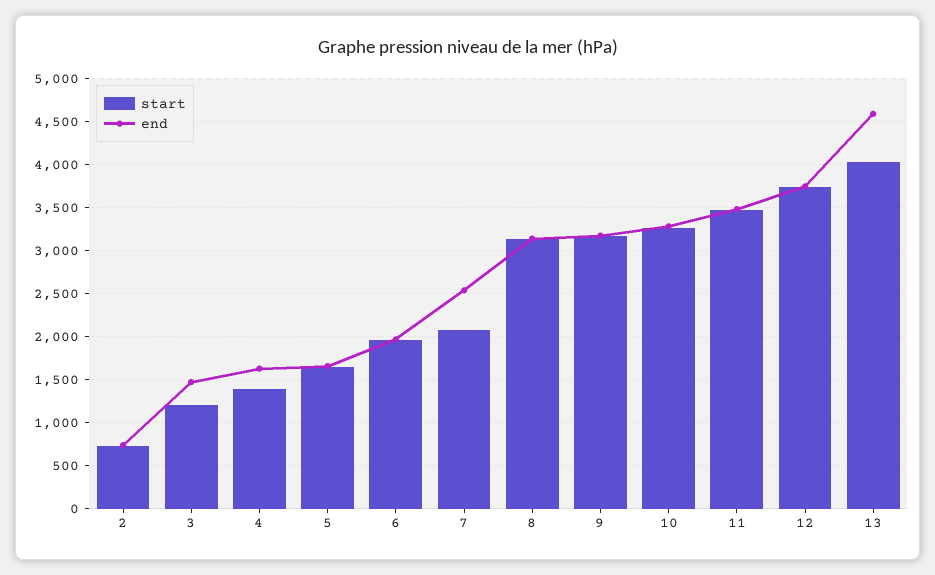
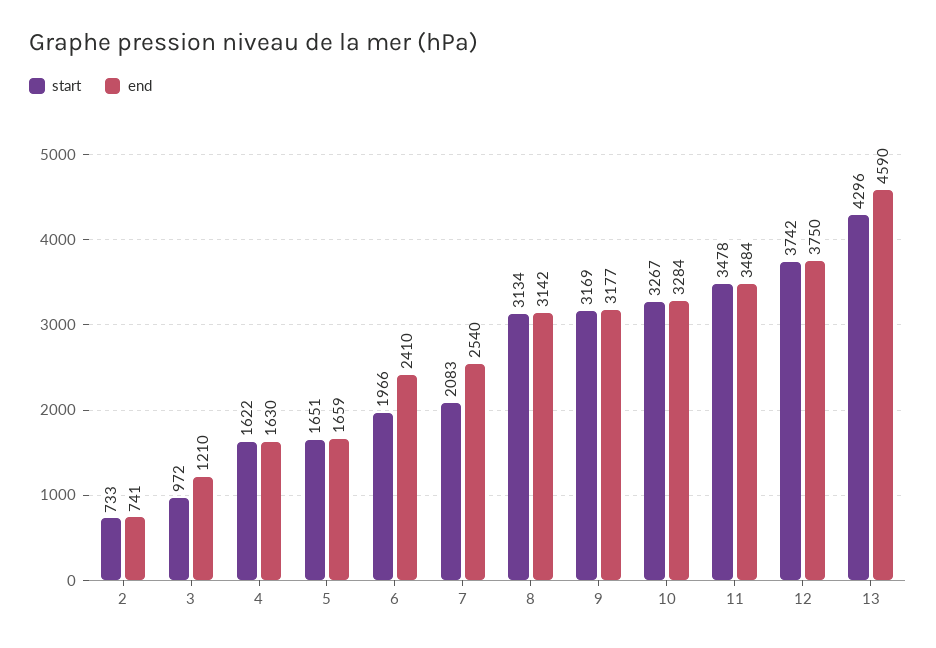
  {
    "start": {
      "2": 733,
-     "3": 1200,
+     "3": 972,
-     "4": 1400,
+     "4": 1622,
      "5": 1651,
      "6": 1966,
      "7": 2083,
      "8": 3134,
      "9": 3169,
      "10": 3267,
      "11": 3478,
      "12": 3742,
-     "13": 4000
+     "13": 4296
    },
    "end": {
      "2": 741,
-     "3": 1500,
+     "3": 1210,
      "4": 1630,
      "5": 1659,
-     "6": 2000,
+     "6": 2410,
      "7": 2540,
      "8": 3142,
      "9": 3177,
      "10": 3284,
      "11": 3484,
      "12": 3750,
      "13": 4590
    }
  }

